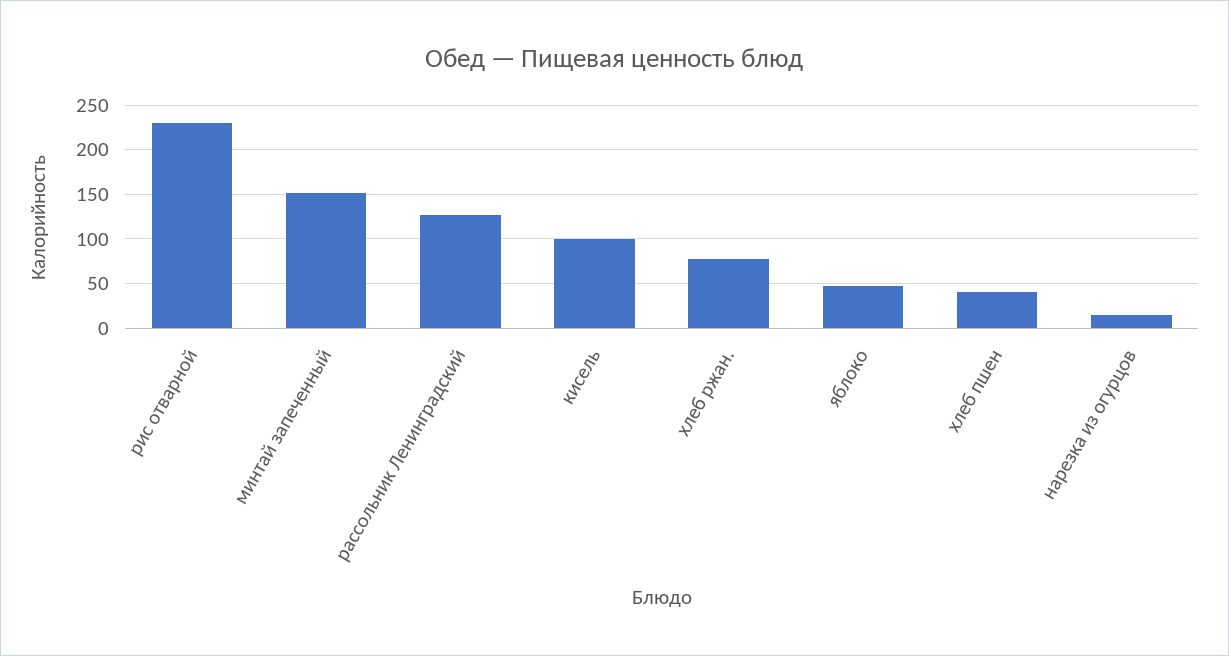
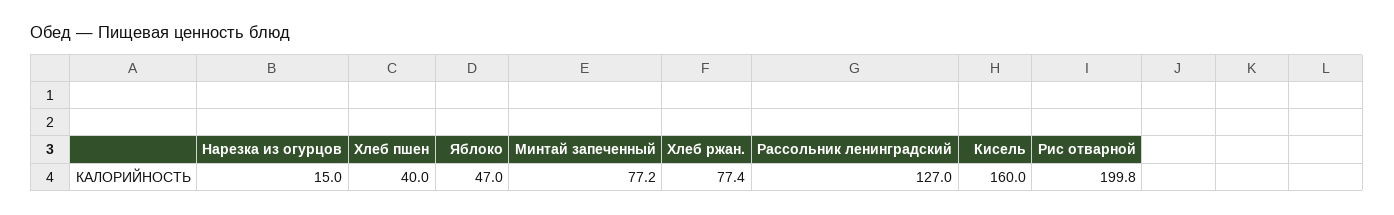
  {
-   "рис отварной": 230,
+   "рис отварной": 199.8,
-   "минтай запеченный": 150,
+   "минтай запеченный": 77.2,
    "рассольник Ленинградский": 127,
-   "кисель": 100,
+   "кисель": 160,
    "хлеб ржан.": 77.4,
    "яблоко": 47,
    "хлеб пшен": 40,
    "нарезка из огурцов": 15
  }

